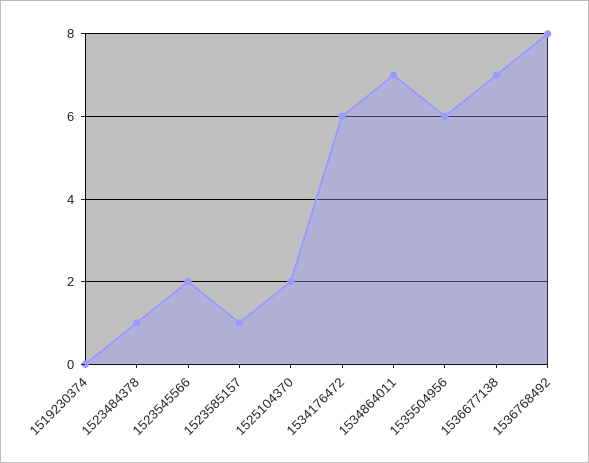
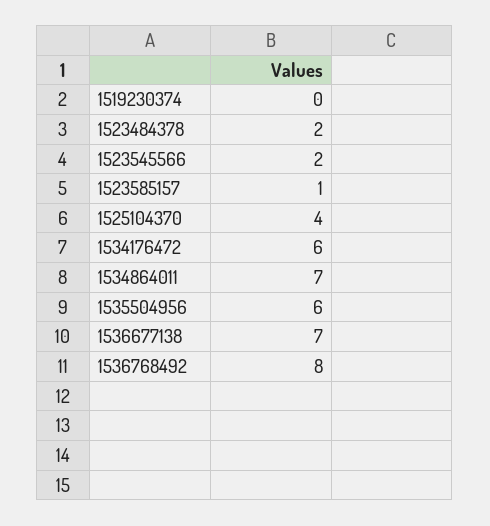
  {
    "1519230374": 0,
-   "1523484378": 1,
+   "1523484378": 2,
    "1523545566": 2,
    "1523585157": 1,
-   "1525104370": 2,
+   "1525104370": 4,
    "1534176472": 6,
    "1534864011": 7,
    "1535504956": 6,
    "1536677138": 7,
    "1536768492": 8
  }

